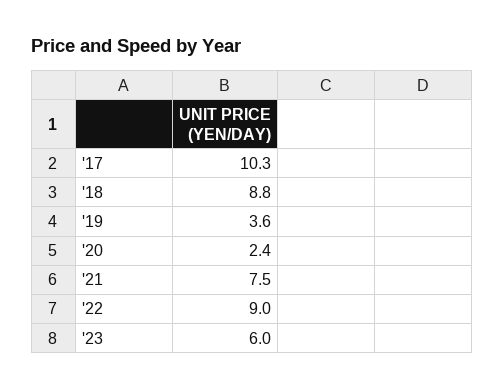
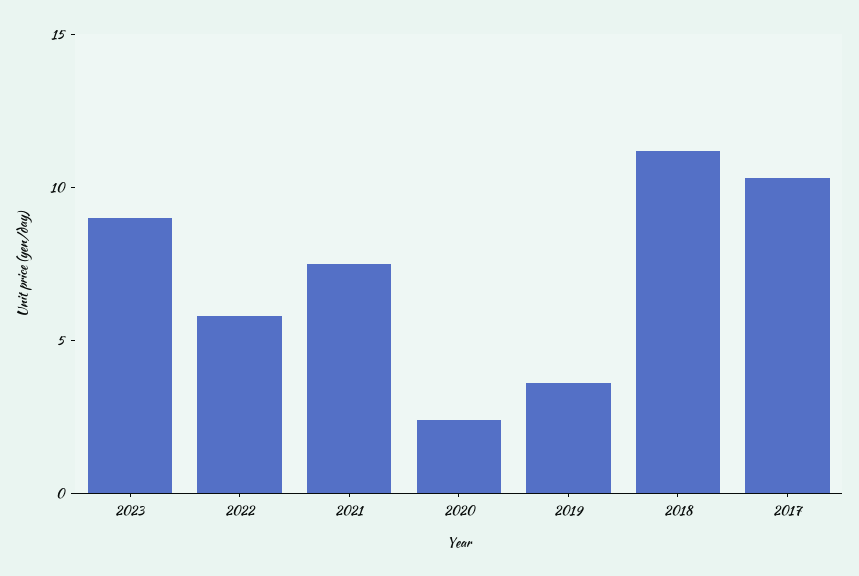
  {
    "'17": 10.3,
-   "'18": 8.8,
+   "'18": 11,
    "'19": 3.6,
    "'20": 2.4,
    "'21": 7.5,
-   "'22": 9,
+   "'22": 6,
-   "'23": 6
+   "'23": 9
  }

